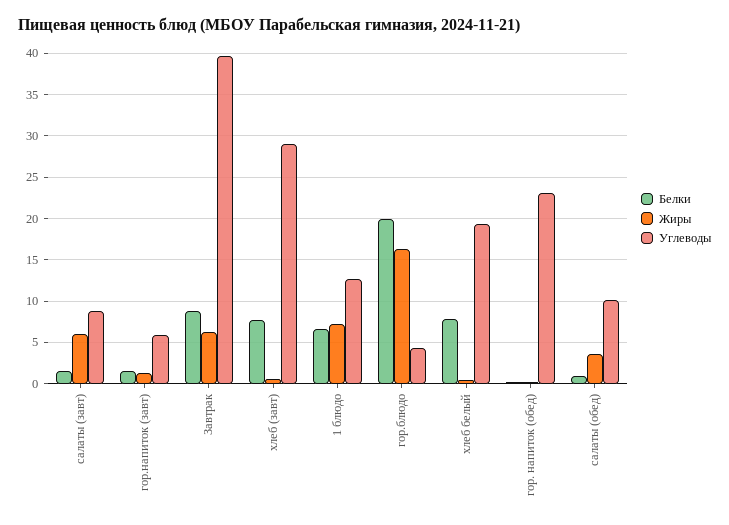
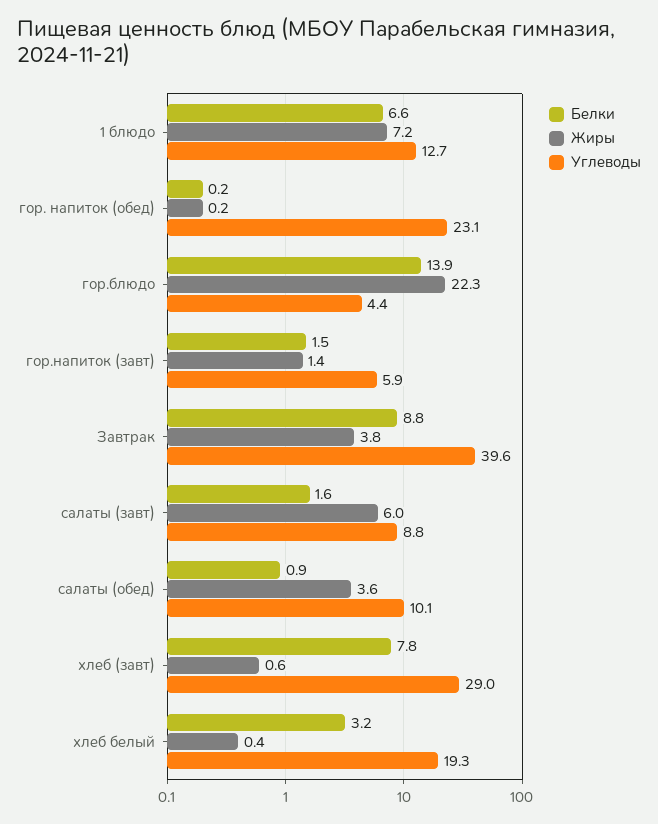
  {
    "Белки": {
      "салаты (завт)": 1.6,
      "гор.напиток (завт)": 1.5,
      "Завтрак": 8.8,
      "хлеб (завт)": 7.8,
      "1 блюдо": 6.6,
-     "гор.блюдо": 20,
+     "гор.блюдо": 13.9,
-     "хлеб белый": 8,
+     "хлеб белый": 3.2,
      "гор. напиток (обед)": 0.2,
      "салаты (обед)": 0.9
    },
    "Жиры": {
      "салаты (завт)": 6,
      "гор.напиток (завт)": 1.4,
-     "Завтрак": 6,
+     "Завтрак": 3.8,
      "хлеб (завт)": 0.6,
      "1 блюдо": 7.2,
-     "гор.блюдо": 16,
+     "гор.блюдо": 22.3,
      "хлеб белый": 0.4,
      "гор. напиток (обед)": 0.2,
      "салаты (обед)": 3.6
    },
    "Углеводы": {
      "салаты (завт)": 8.8,
      "гор.напиток (завт)": 5.9,
      "Завтрак": 39.6,
      "хлеб (завт)": 29,
      "1 блюдо": 12.7,
      "гор.блюдо": 4.4,
      "хлеб белый": 19.3,
      "гор. напиток (обед)": 23.1,
      "салаты (обед)": 10.1
    }
  }

